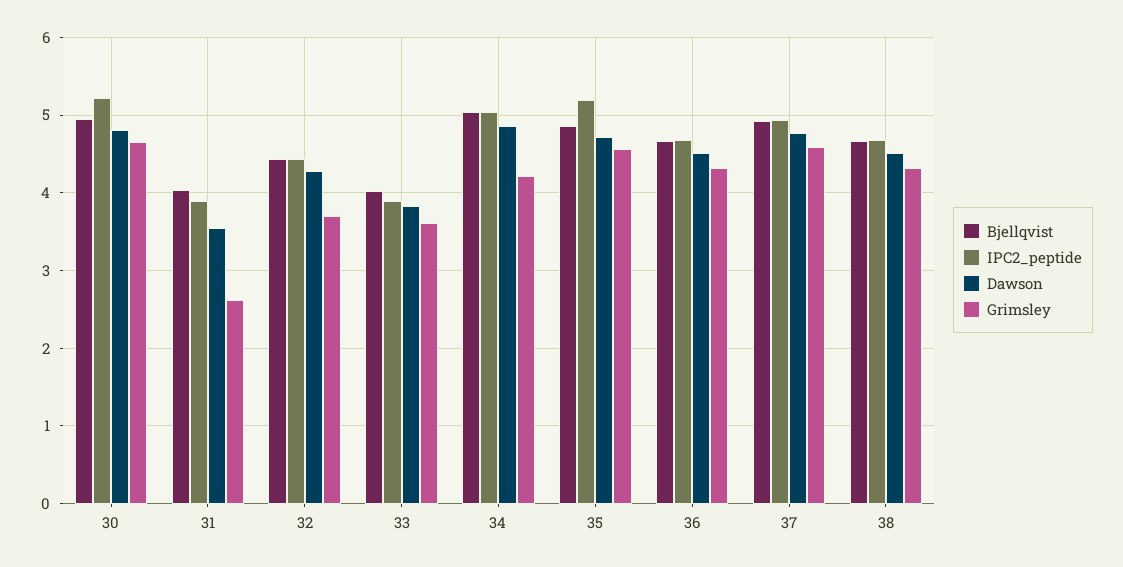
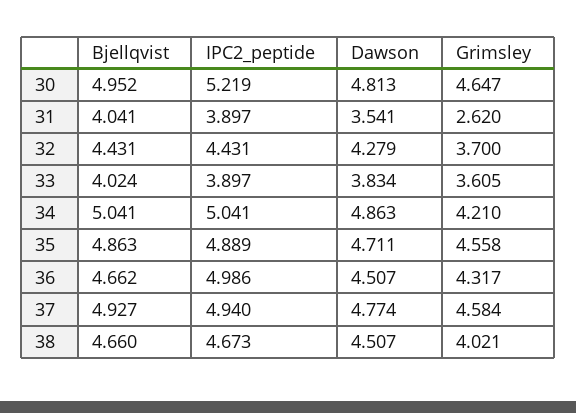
  {
    "Bjellqvist": {
      "30": 4.952,
      "31": 4.041,
      "32": 4.431,
      "33": 4.024,
      "34": 5.041,
      "35": 4.863,
      "36": 4.662,
      "37": 4.927,
      "38": 4.66
    },
    "IPC2_peptide": {
      "30": 5.219,
      "31": 3.897,
      "32": 4.431,
      "33": 3.897,
      "34": 5.041,
-     "35": 5.2,
+     "35": 4.889,
-     "36": 4.7,
+     "36": 4.986,
      "37": 4.94,
      "38": 4.673
    },
    "Dawson": {
      "30": 4.813,
      "31": 3.541,
      "32": 4.279,
      "33": 3.834,
      "34": 4.863,
      "35": 4.711,
      "36": 4.507,
      "37": 4.774,
      "38": 4.507
    },
    "Grimsley": {
      "30": 4.647,
      "31": 2.62,
      "32": 3.7,
      "33": 3.605,
      "34": 4.21,
      "35": 4.558,
      "36": 4.317,
      "37": 4.584,
-     "38": 4.3
+     "38": 4.021
    }
  }

